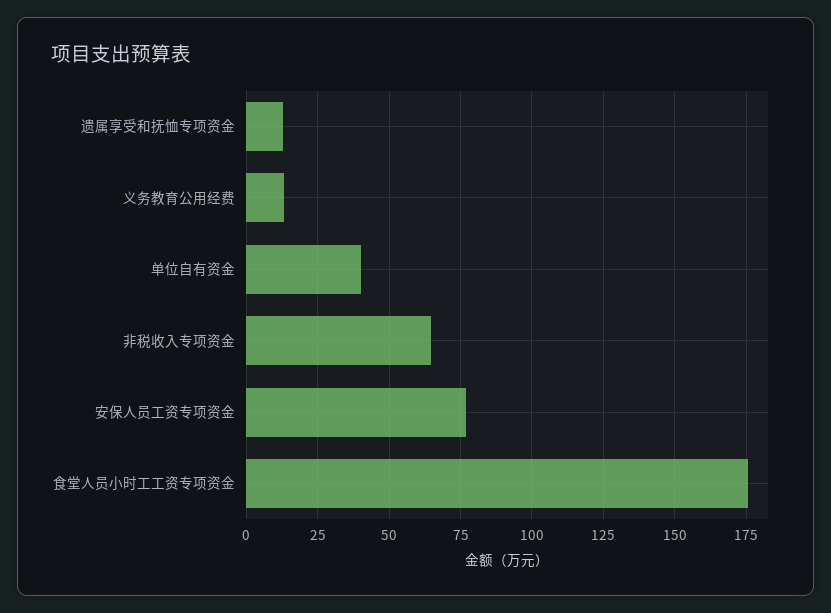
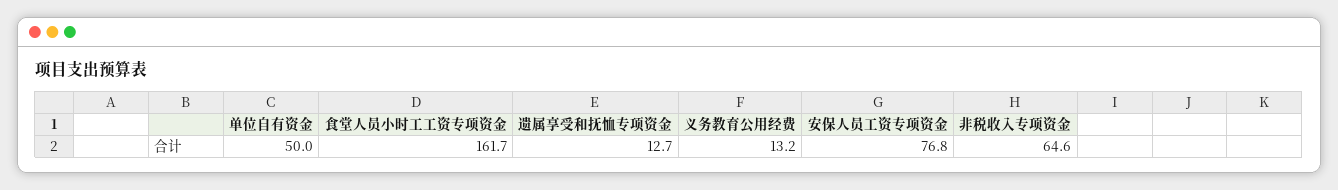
  {
    "遗属享受和抚恤专项资金": 12.7,
    "义务教育公用经费": 13.2,
-   "单位自有资金": 40,
+   "单位自有资金": 50,
    "非税收入专项资金": 64.6,
    "安保人员工资专项资金": 76.8,
-   "食堂人员小时工工资专项资金": 175
+   "食堂人员小时工工资专项资金": 161.7
  }

